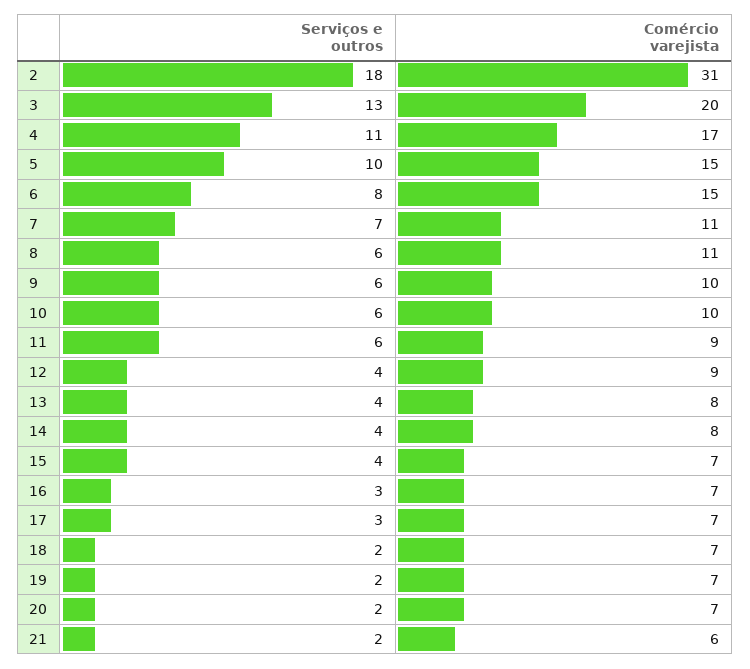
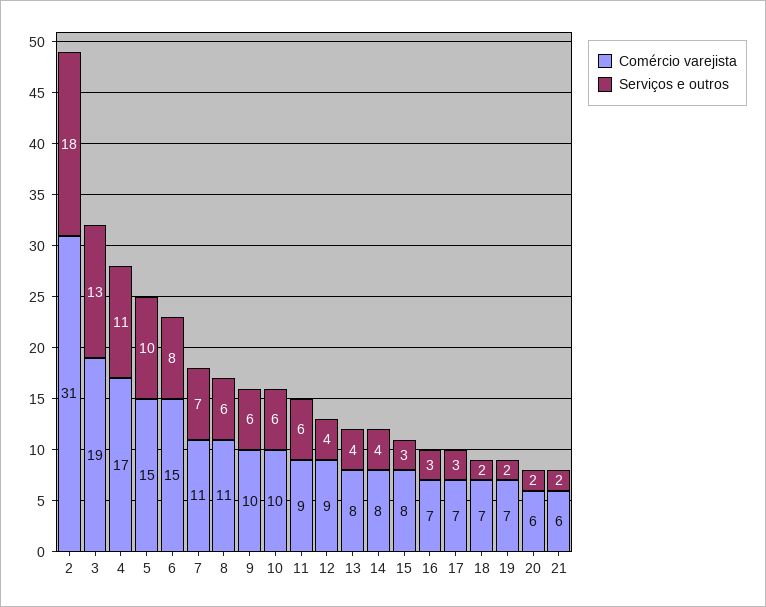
  {
    "Serviços e outros": {
      "2": 18,
      "3": 13,
      "4": 11,
      "5": 10,
      "6": 8,
      "7": 7,
      "8": 6,
      "9": 6,
      "10": 6,
      "11": 6,
      "12": 4,
      "13": 4,
      "14": 4,
-     "15": 4,
+     "15": 3,
      "16": 3,
      "17": 3,
      "18": 2,
      "19": 2,
      "20": 2,
      "21": 2
    },
    "Comércio varejista": {
      "2": 31,
-     "3": 20,
+     "3": 19,
      "4": 17,
      "5": 15,
      "6": 15,
      "7": 11,
      "8": 11,
      "9": 10,
      "10": 10,
      "11": 9,
      "12": 9,
      "13": 8,
      "14": 8,
-     "15": 7,
+     "15": 8,
      "16": 7,
      "17": 7,
      "18": 7,
      "19": 7,
-     "20": 7,
+     "20": 6,
      "21": 6
    }
  }

